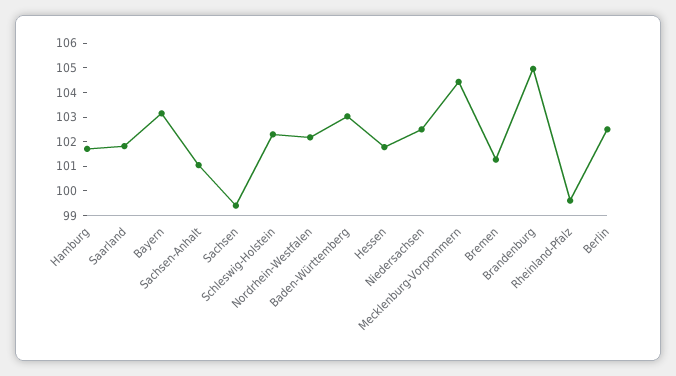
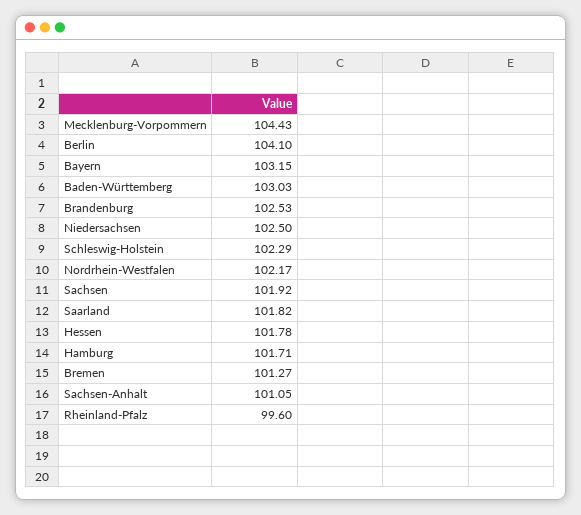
  {
    "Hamburg": 101.71,
    "Saarland": 101.82,
    "Bayern": 103.15,
    "Sachsen-Anhalt": 101.05,
-   "Sachsen": 99.5,
+   "Sachsen": 101.92,
    "Schleswig-Holstein": 102.29,
    "Nordrhein-Westfalen": 102.17,
    "Baden-Württemberg": 103.03,
    "Hessen": 101.78,
    "Niedersachsen": 102.5,
    "Mecklenburg-Vorpommern": 104.43,
    "Bremen": 101.27,
-   "Brandenburg": 105,
+   "Brandenburg": 102.53,
    "Rheinland-Pfalz": 99.6,
-   "Berlin": 102.5
+   "Berlin": 104.1
  }

